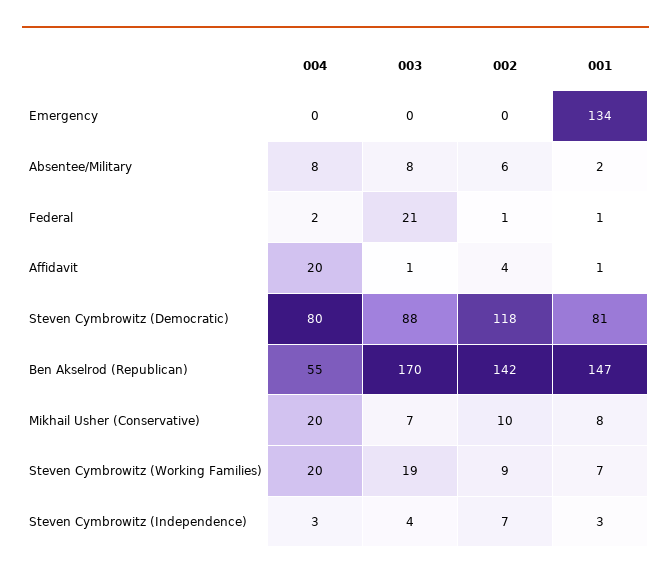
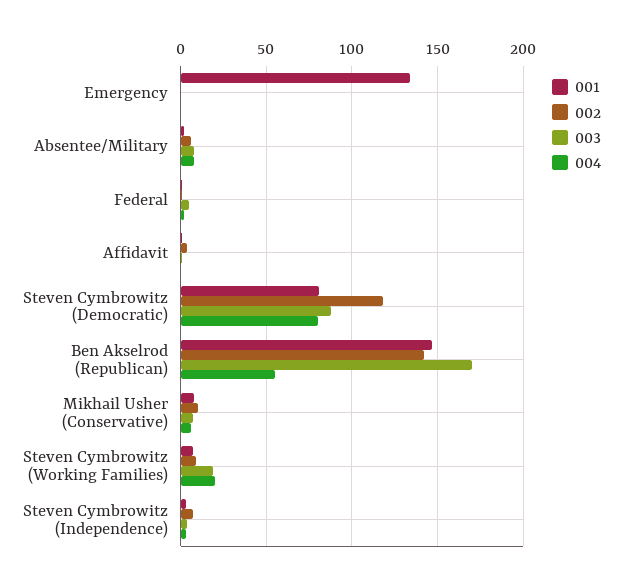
  {
    "004": {
      "Emergency": 0,
      "Absentee/Military": 8,
      "Federal": 2,
-     "Affidavit": 20,
+     "Affidavit": 0,
      "Steven Cymbrowitz (Democratic)": 80,
      "Ben Akselrod (Republican)": 55,
-     "Mikhail Usher (Conservative)": 20,
+     "Mikhail Usher (Conservative)": 5,
      "Steven Cymbrowitz (Working Families)": 20,
      "Steven Cymbrowitz (Independence)": 3
    },
    "003": {
      "Emergency": 0,
      "Absentee/Military": 8,
-     "Federal": 21,
+     "Federal": 5,
      "Affidavit": 1,
      "Steven Cymbrowitz (Democratic)": 88,
      "Ben Akselrod (Republican)": 170,
      "Mikhail Usher (Conservative)": 7,
      "Steven Cymbrowitz (Working Families)": 19,
      "Steven Cymbrowitz (Independence)": 4
    },
    "002": {
      "Emergency": 0,
      "Absentee/Military": 6,
      "Federal": 1,
      "Affidavit": 4,
      "Steven Cymbrowitz (Democratic)": 118,
      "Ben Akselrod (Republican)": 142,
      "Mikhail Usher (Conservative)": 10,
      "Steven Cymbrowitz (Working Families)": 9,
      "Steven Cymbrowitz (Independence)": 7
    },
    "001": {
      "Emergency": 134,
      "Absentee/Military": 2,
      "Federal": 1,
      "Affidavit": 1,
      "Steven Cymbrowitz (Democratic)": 81,
      "Ben Akselrod (Republican)": 147,
      "Mikhail Usher (Conservative)": 8,
      "Steven Cymbrowitz (Working Families)": 7,
      "Steven Cymbrowitz (Independence)": 3
    }
  }

